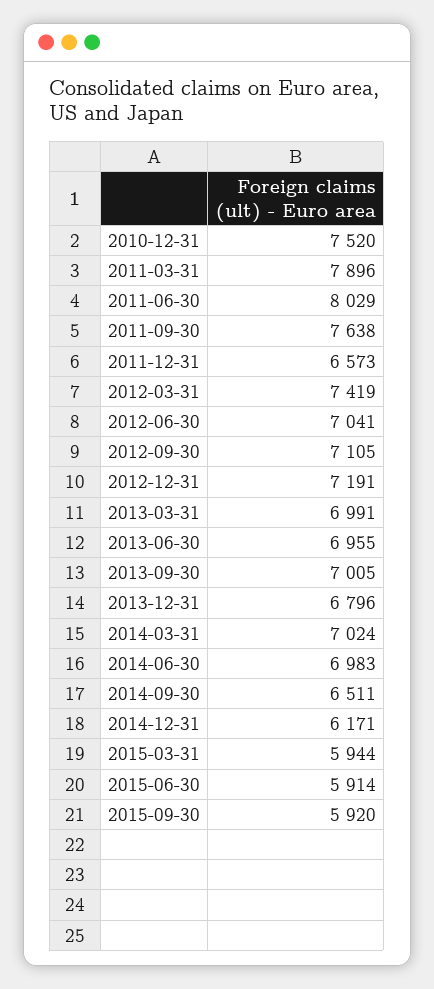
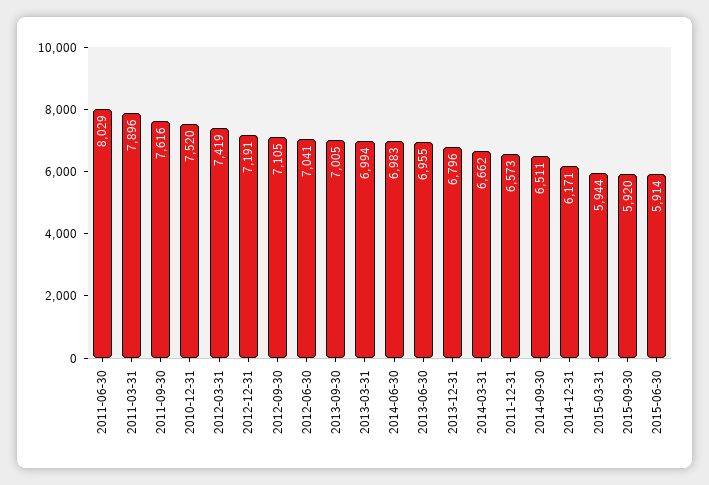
  {
    "2010-12-31": 7520,
    "2011-03-31": 7896,
    "2011-06-30": 8029,
-   "2011-09-30": 7638,
+   "2011-09-30": 7616,
    "2011-12-31": 6573,
    "2012-03-31": 7419,
    "2012-06-30": 7041,
    "2012-09-30": 7105,
    "2012-12-31": 7191,
-   "2013-03-31": 6991,
+   "2013-03-31": 6994,
    "2013-06-30": 6955,
    "2013-09-30": 7005,
    "2013-12-31": 6796,
-   "2014-03-31": 7024,
+   "2014-03-31": 6662,
    "2014-06-30": 6983,
    "2014-09-30": 6511,
    "2014-12-31": 6171,
    "2015-03-31": 5944,
    "2015-06-30": 5914,
    "2015-09-30": 5920
  }

